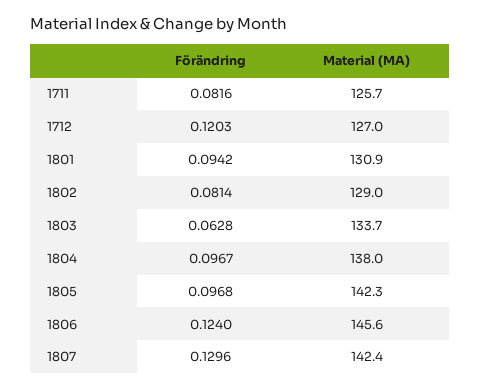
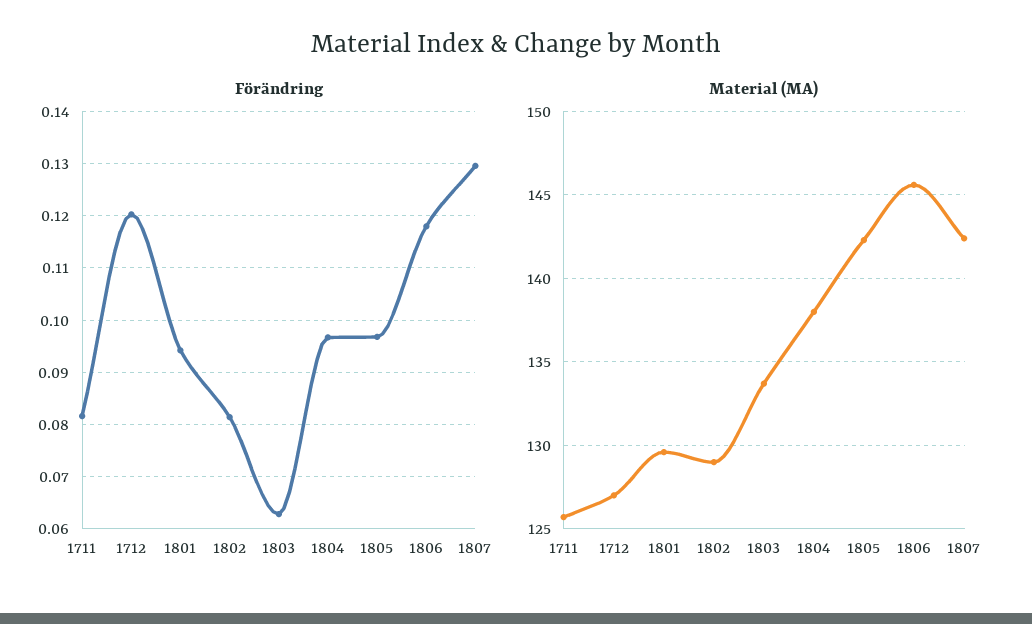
  {
    "Förändring": {
      "1711": 0.0816,
      "1712": 0.1203,
      "1801": 0.0942,
      "1802": 0.0814,
      "1803": 0.0628,
      "1804": 0.0967,
      "1805": 0.0968,
-     "1806": 0.124,
+     "1806": 0.118,
      "1807": 0.1296
    },
    "Material (MA)": {
      "1711": 125.7,
      "1712": 127,
-     "1801": 130.9,
+     "1801": 129.5,
      "1802": 129,
      "1803": 133.7,
      "1804": 138,
      "1805": 142.3,
      "1806": 145.6,
      "1807": 142.4
    }
  }

